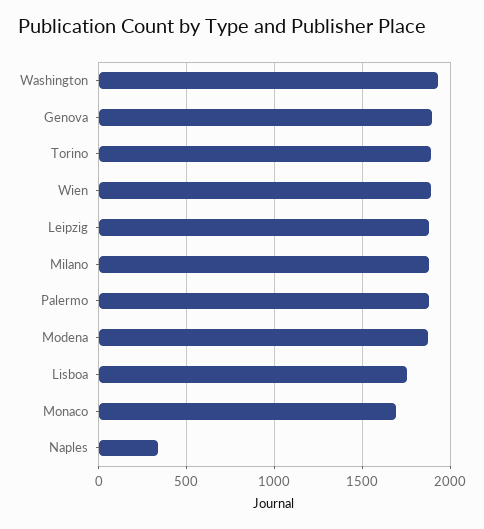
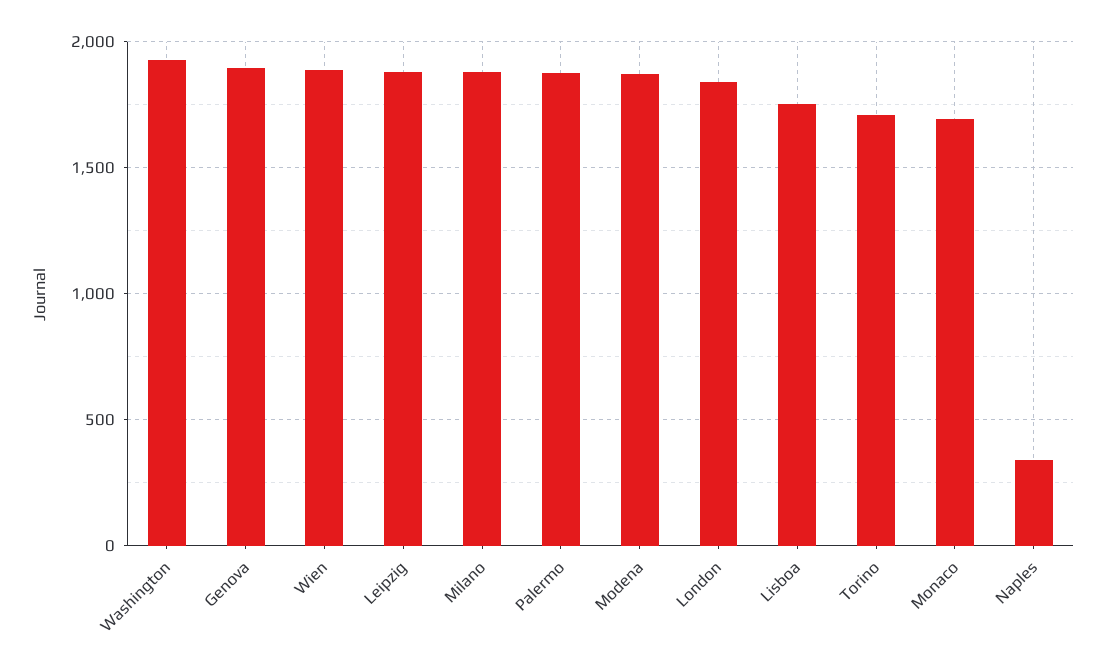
  {
    "Washington": 1950,
    "Genova": 1900,
-   "Torino": 1900,
+   "Torino": 1700,
    "Wien": 1900,
    "Leipzig": 1900,
    "Milano": 1900,
    "Palermo": 1900,
    "Modena": 1850,
    "Lisboa": 1750,
    "Monaco": 1700,
-   "Naples": 350
+   "Naples": 350,
+   "London": 1850
  }

